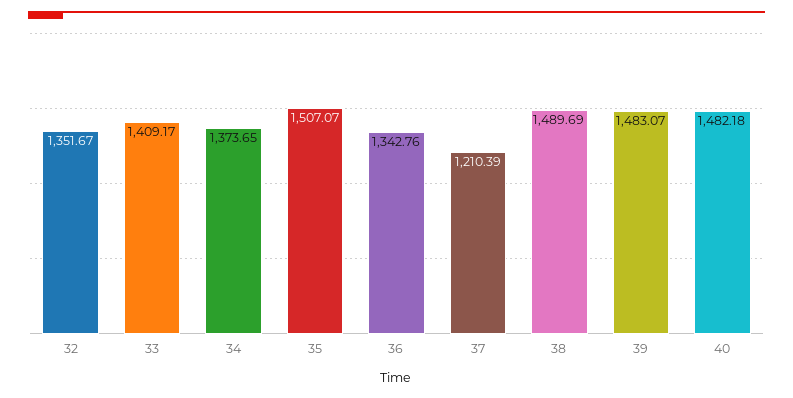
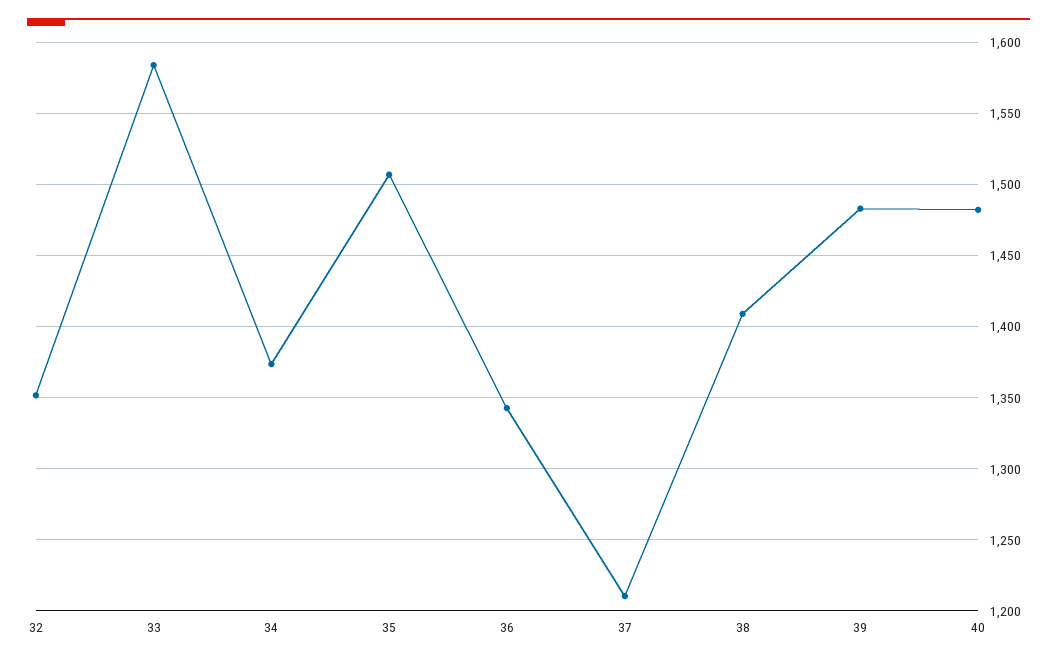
  {
    "32": 1351.67,
-   "33": 1409.17,
+   "33": 1585,
    "34": 1373.65,
    "35": 1507.07,
    "36": 1342.76,
    "37": 1210.39,
-   "38": 1489.69,
+   "38": 1410,
    "39": 1483.07,
    "40": 1482.18
  }

